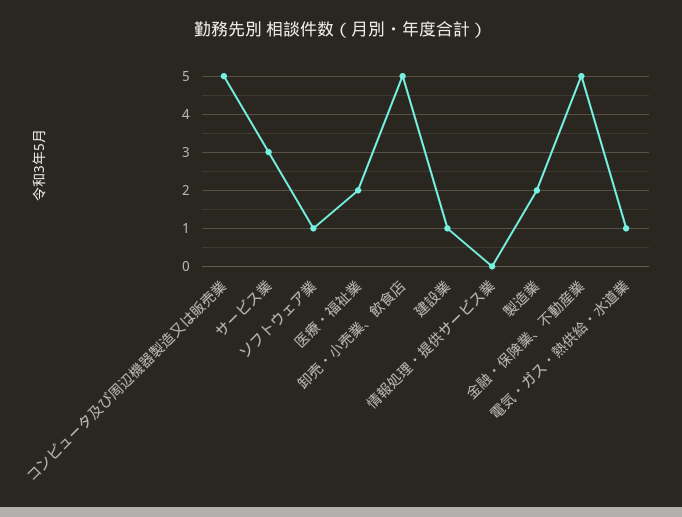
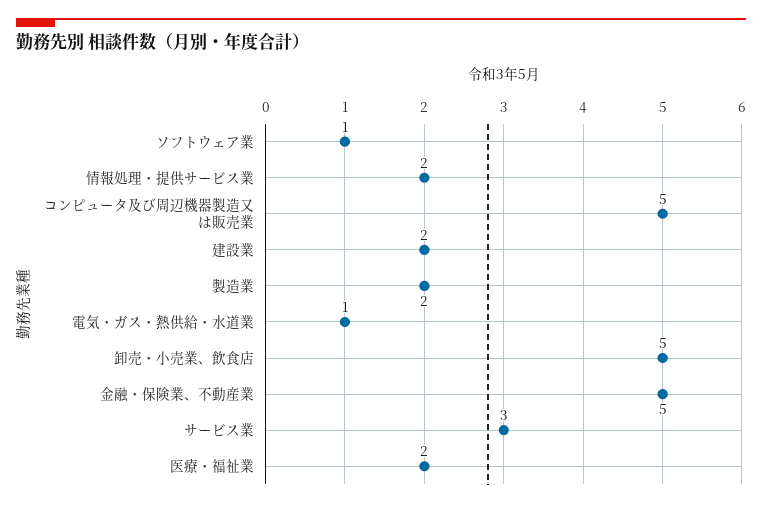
  {
    "コンピュータ及び周辺機器製造又は販売業": 5,
    "サービス業": 3,
    "ソフトウェア業": 1,
    "医療・福祉業": 2,
    "卸売・小売業、飲食店": 5,
-   "建設業": 1,
+   "建設業": 2,
-   "情報処理・提供サービス業": 0,
+   "情報処理・提供サービス業": 2,
    "製造業": 2,
    "金融・保険業、不動産業": 5,
    "電気・ガス・熱供給・水道業": 1
  }

